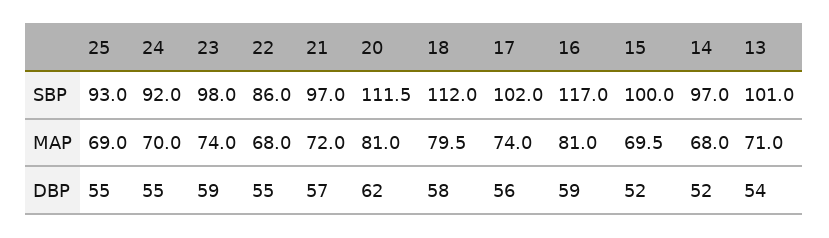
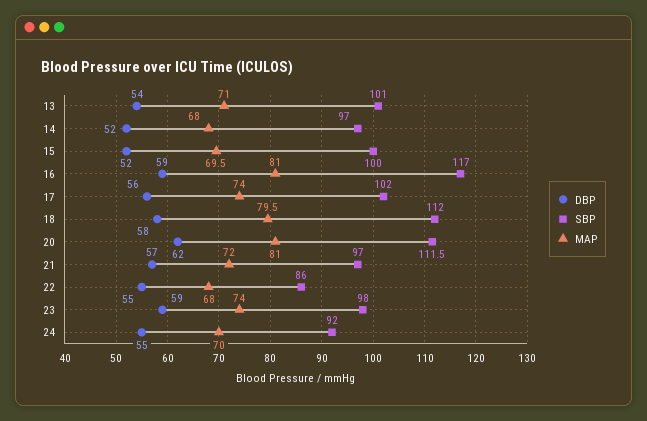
  {
    "SBP": {
-     "25": 93,
      "24": 92,
      "23": 98,
      "22": 86,
      "21": 97,
      "20": 111.5,
      "18": 112,
      "17": 102,
      "16": 117,
      "15": 100,
      "14": 97,
      "13": 101
    },
    "MAP": {
-     "25": 69,
      "24": 70,
      "23": 74,
      "22": 68,
      "21": 72,
      "20": 81,
      "18": 79.5,
      "17": 74,
      "16": 81,
      "15": 69.5,
      "14": 68,
      "13": 71
    },
    "DBP": {
-     "25": 55,
      "24": 55,
      "23": 59,
      "22": 55,
      "21": 57,
      "20": 62,
      "18": 58,
      "17": 56,
      "16": 59,
      "15": 52,
      "14": 52,
      "13": 54
    }
  }

